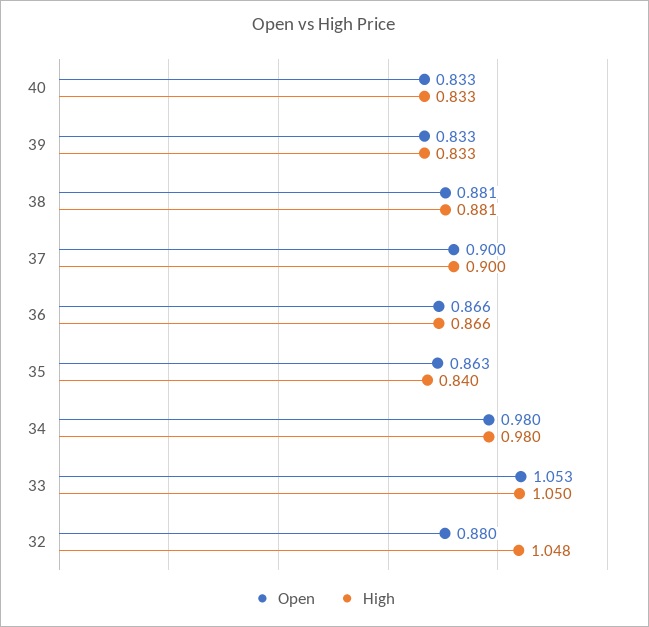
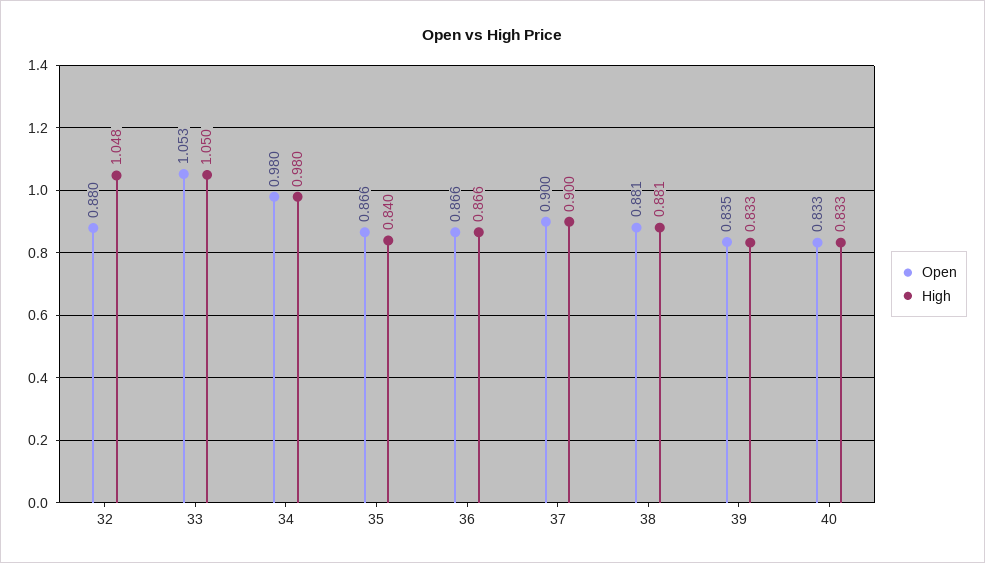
  {
    "Open": {
      "40": 0.833,
-     "39": 0.833,
+     "39": 0.835,
      "38": 0.881,
      "37": 0.9,
      "36": 0.866,
-     "35": 0.863,
+     "35": 0.866,
      "34": 0.98,
      "33": 1.053,
      "32": 0.88
    },
    "High": {
      "40": 0.833,
      "39": 0.833,
      "38": 0.881,
      "37": 0.9,
      "36": 0.866,
      "35": 0.84,
      "34": 0.98,
      "33": 1.05,
      "32": 1.048
    }
  }

